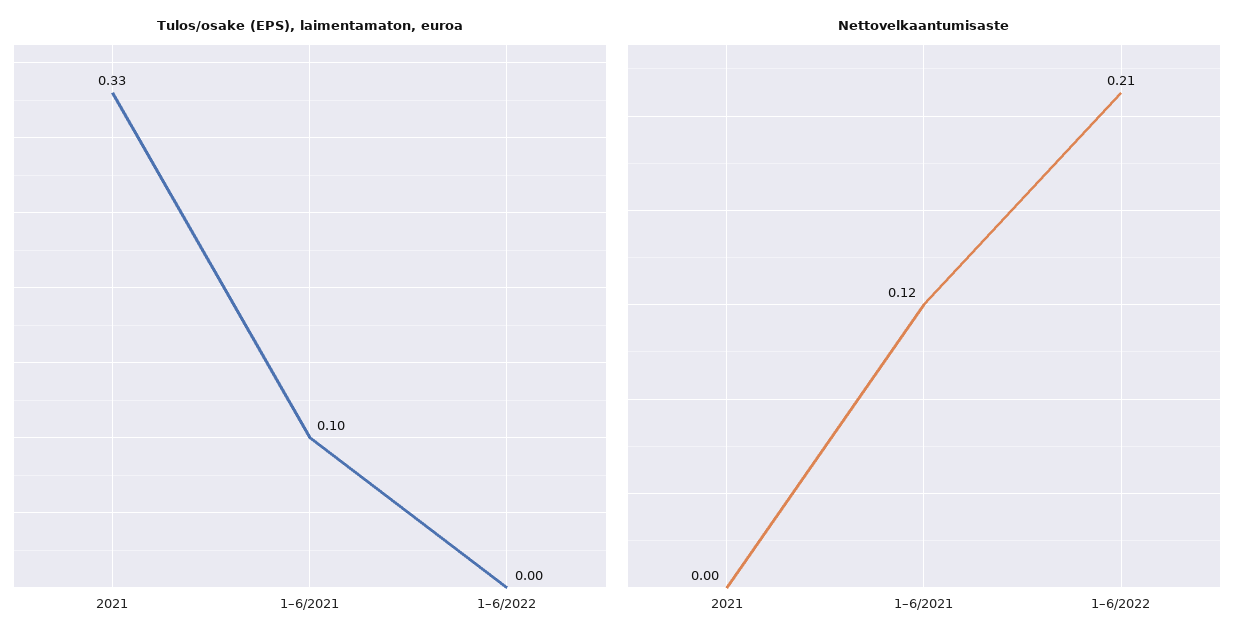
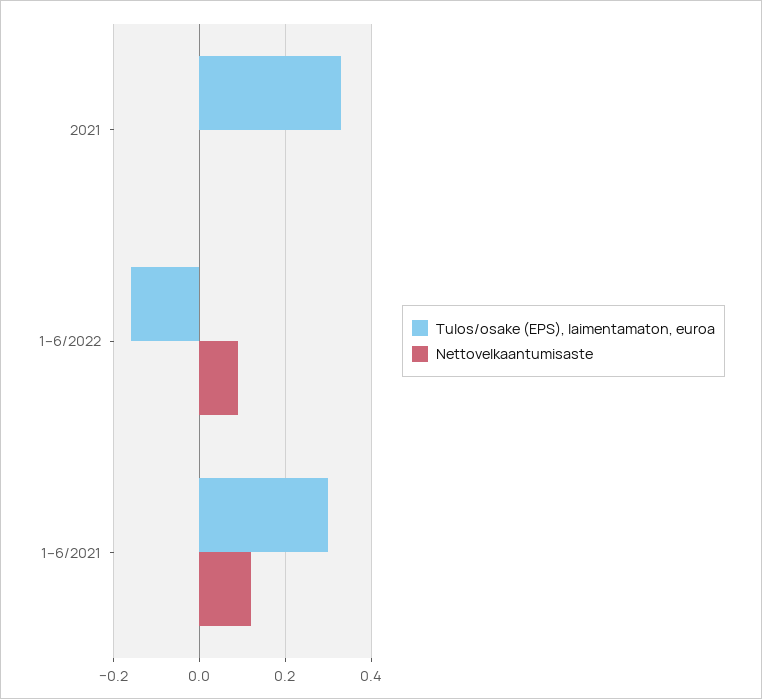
  {
    "Tulos/osake (EPS), laimentamaton, euroa": {
      "2021": 0.33,
-     "1–6/2021": 0.1,
+     "1–6/2021": 0.3,
-     "1–6/2022": 0
+     "1–6/2022": -0.15
    },
    "Nettovelkaantumisaste": {
      "2021": 0,
      "1–6/2021": 0.12,
-     "1–6/2022": 0.21
+     "1–6/2022": 0.1
    }
  }

